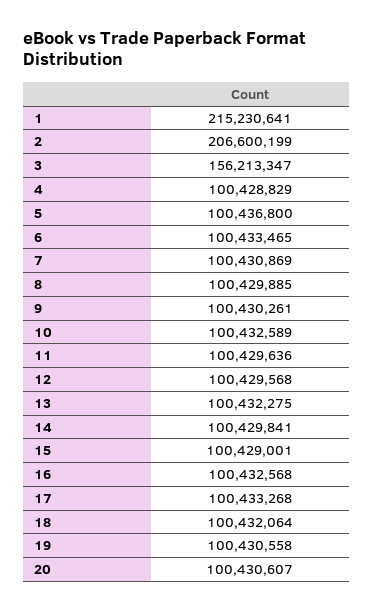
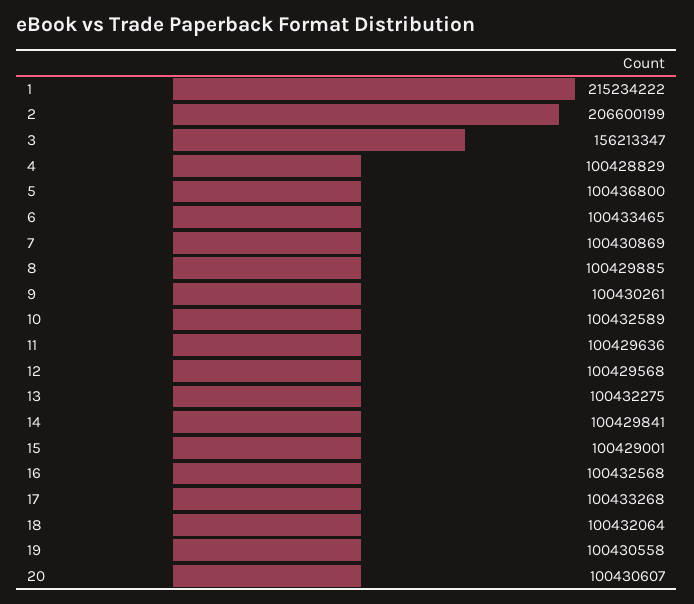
  {
-   "1": 215230641,
+   "1": 215234222,
    "2": 206600199,
    "3": 156213347,
    "4": 100428829,
    "5": 100436800,
    "6": 100433465,
    "7": 100430869,
    "8": 100429885,
    "9": 100430261,
    "10": 100432589,
    "11": 100429636,
    "12": 100429568,
    "13": 100432275,
    "14": 100429841,
    "15": 100429001,
    "16": 100432568,
    "17": 100433268,
    "18": 100432064,
    "19": 100430558,
    "20": 100430607
  }

